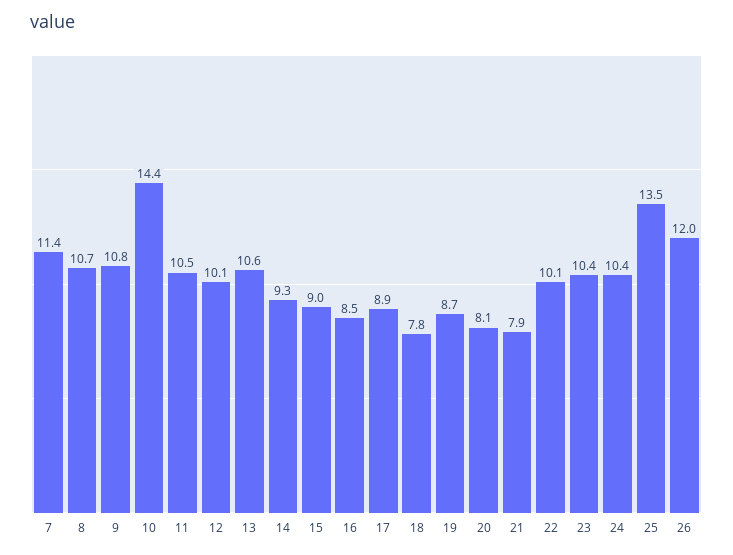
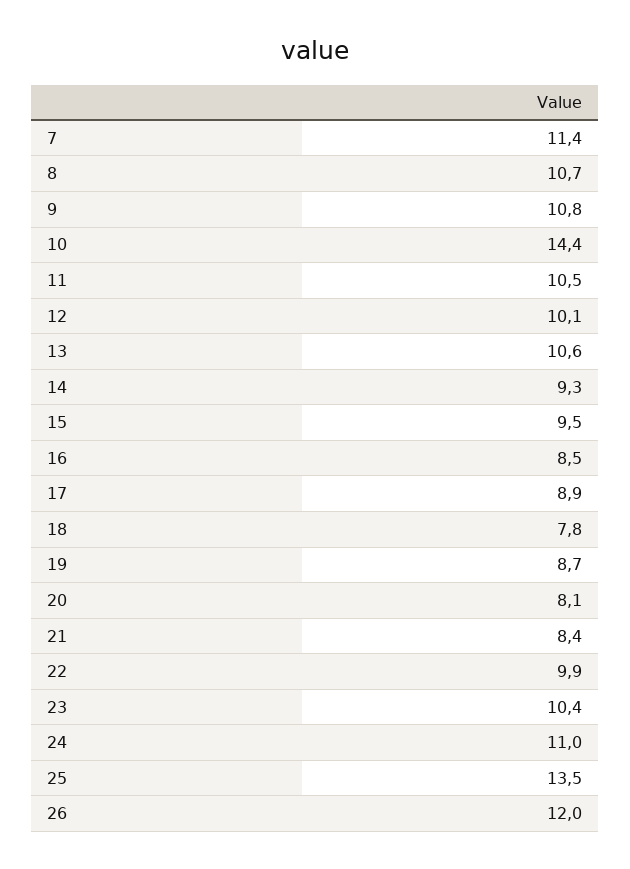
  {
    "7": 11.4,
    "8": 10.7,
    "9": 10.8,
    "10": 14.4,
    "11": 10.5,
    "12": 10.1,
    "13": 10.6,
    "14": 9.3,
-   "15": 9,
+   "15": 9.5,
    "16": 8.5,
    "17": 8.9,
    "18": 7.8,
    "19": 8.7,
    "20": 8.1,
-   "21": 7.9,
+   "21": 8.4,
-   "22": 10.1,
+   "22": 9.9,
    "23": 10.4,
-   "24": 10.4,
+   "24": 11,
    "25": 13.5,
    "26": 12
  }

